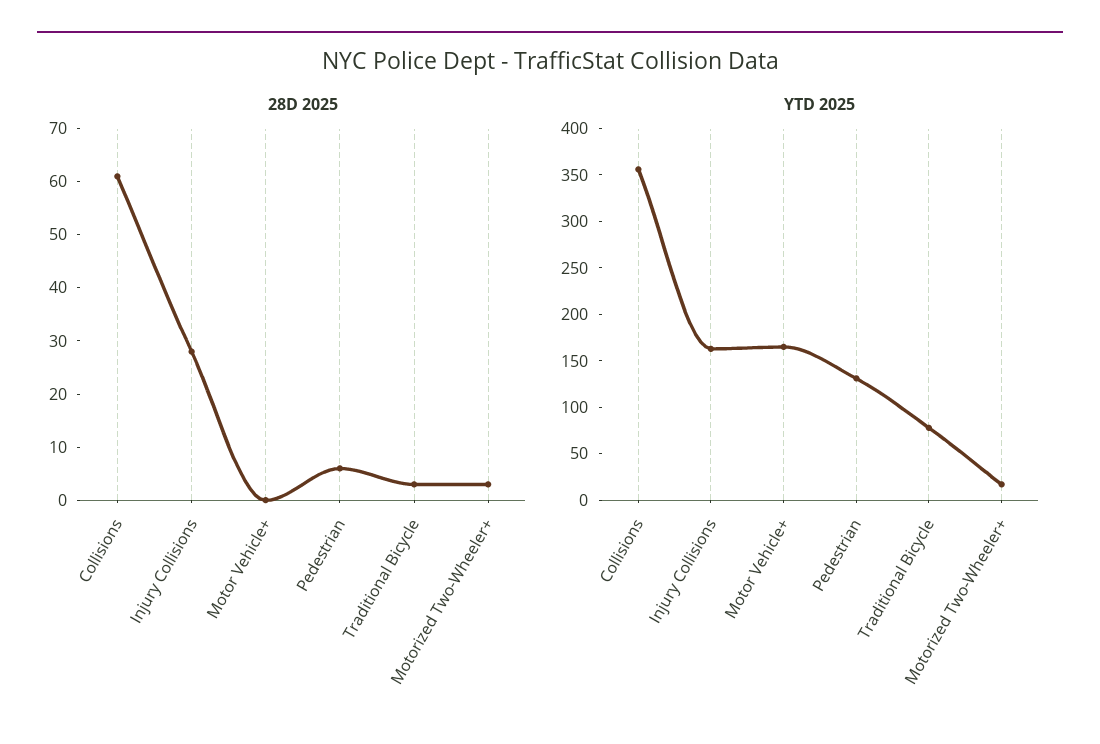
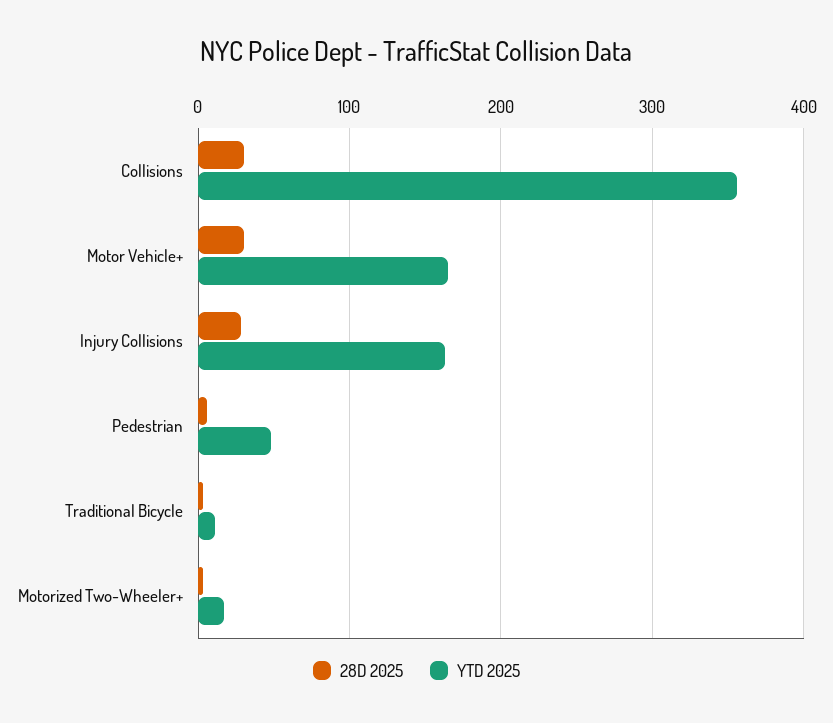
  {
    "28D 2025": {
-     "Collisions": 60,
+     "Collisions": 30,
      "Injury Collisions": 30,
-     "Motor Vehicle+": 0,
+     "Motor Vehicle+": 30,
      "Pedestrian": 5,
      "Traditional Bicycle": 5,
      "Motorized Two-Wheeler+": 5
    },
    "YTD 2025": {
      "Collisions": 360,
      "Injury Collisions": 160,
      "Motor Vehicle+": 170,
-     "Pedestrian": 130,
+     "Pedestrian": 50,
-     "Traditional Bicycle": 80,
+     "Traditional Bicycle": 10,
      "Motorized Two-Wheeler+": 20
    }
  }

